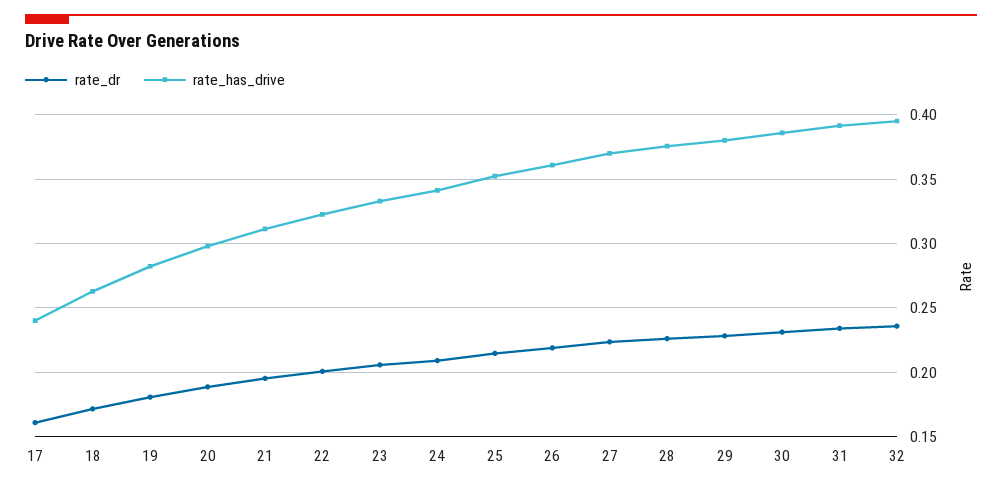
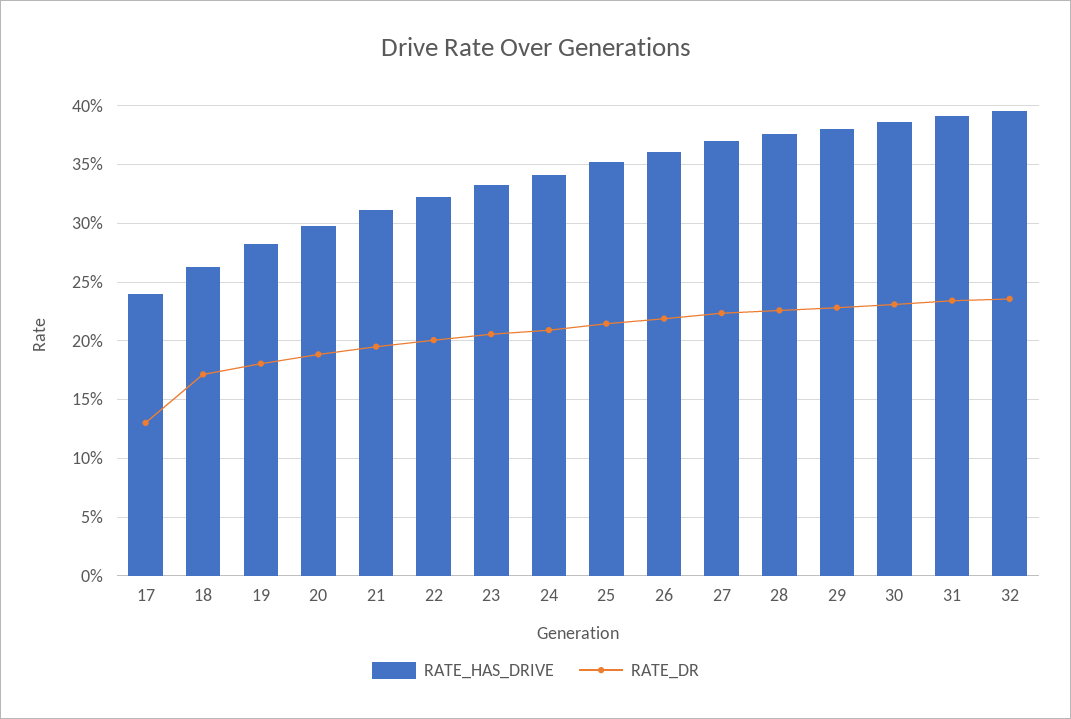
  {
    "rate_dr": {
-     "17": 0.16,
+     "17": 0.13,
      "18": 0.17,
      "19": 0.18,
      "20": 0.19,
      "21": 0.195,
      "22": 0.2,
      "23": 0.205,
      "24": 0.21,
      "25": 0.215,
      "26": 0.22,
      "27": 0.225,
      "28": 0.225,
      "29": 0.23,
      "30": 0.23,
      "31": 0.235,
      "32": 0.235
    },
    "rate_has_drive": {
      "17": 0.24,
      "18": 0.265,
      "19": 0.28,
      "20": 0.3,
      "21": 0.31,
      "22": 0.325,
      "23": 0.335,
      "24": 0.34,
      "25": 0.35,
      "26": 0.36,
      "27": 0.37,
      "28": 0.375,
      "29": 0.38,
      "30": 0.385,
      "31": 0.39,
      "32": 0.395
    }
  }

